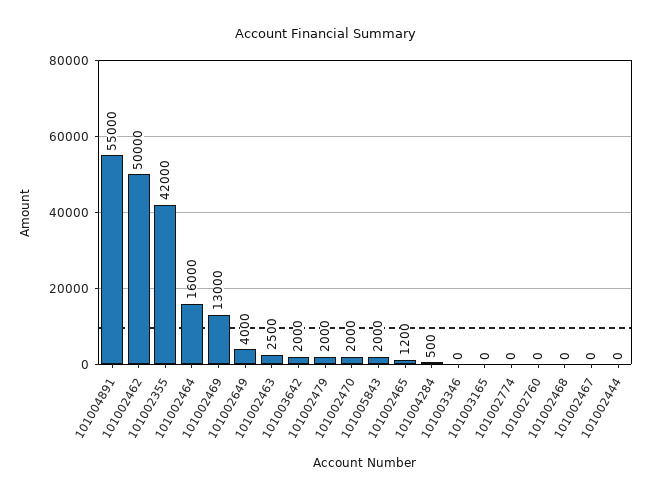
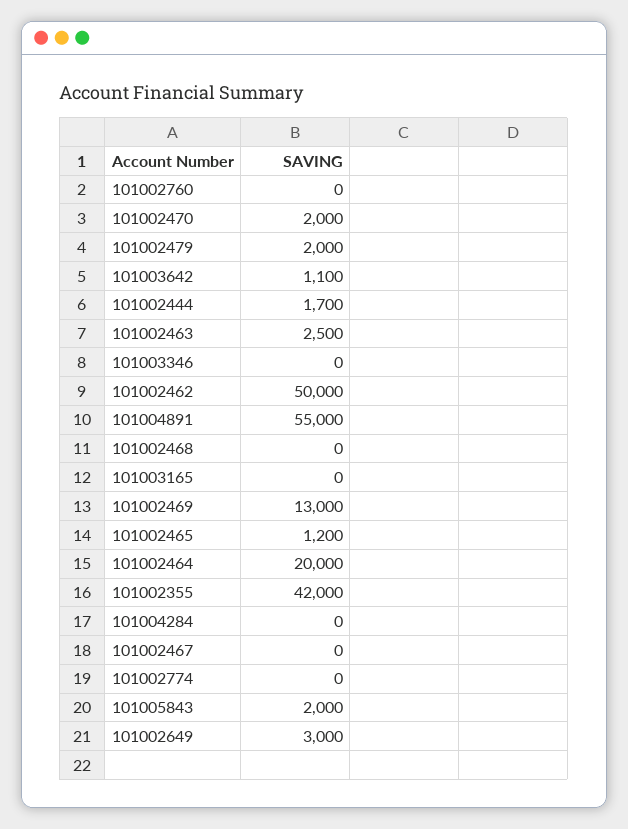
  {
    "101004891": 55000,
    "101002462": 50000,
    "101002355": 42000,
-   "101002464": 16000,
+   "101002464": 20000,
    "101002469": 13000,
-   "101002649": 4000,
+   "101002649": 3000,
    "101002463": 2500,
-   "101003642": 2000,
+   "101003642": 1100,
    "101002479": 2000,
    "101002470": 2000,
    "101005843": 2000,
    "101002465": 1200,
-   "101004284": 500,
+   "101004284": 0,
    "101003346": 0,
    "101003165": 0,
    "101002774": 0,
    "101002760": 0,
    "101002468": 0,
    "101002467": 0,
-   "101002444": 0
+   "101002444": 1700
  }

